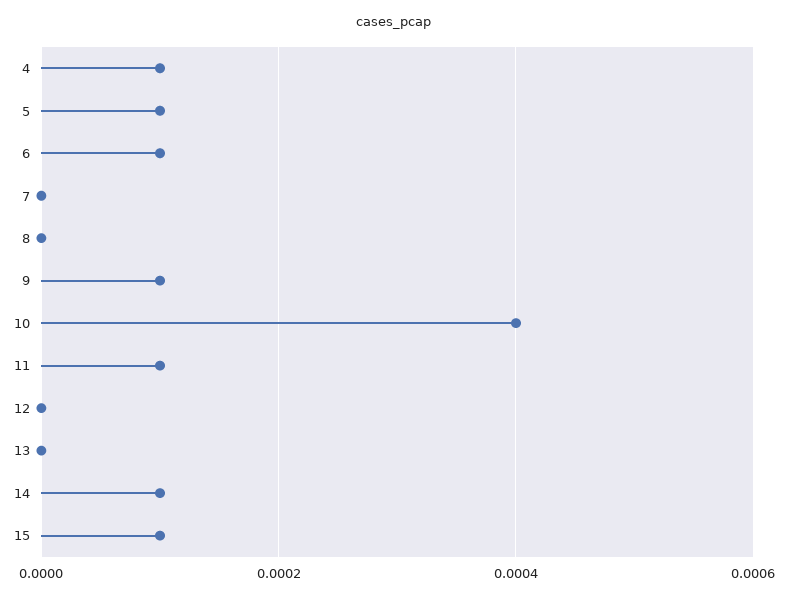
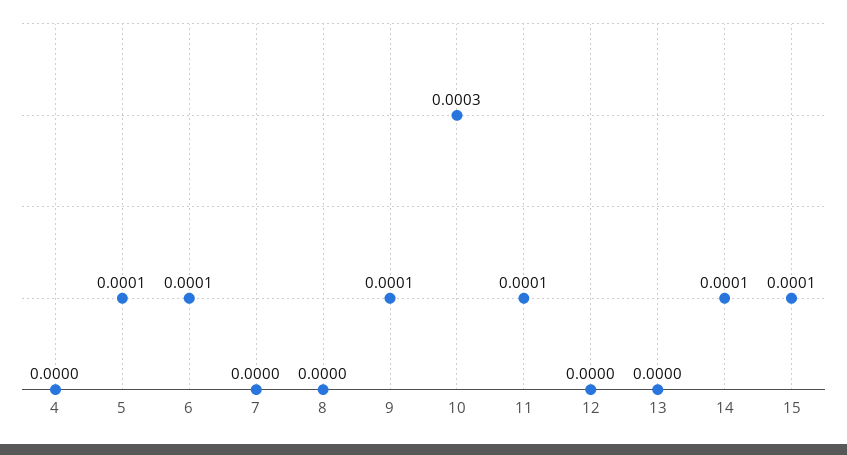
  {
-   "4": 0.0001,
+   "4": 0,
    "5": 0.0001,
    "6": 0.0001,
    "7": 0,
    "8": 0,
    "9": 0.0001,
-   "10": 0.0004,
+   "10": 0.0003,
    "11": 0.0001,
    "12": 0,
    "13": 0,
    "14": 0.0001,
    "15": 0.0001
  }

